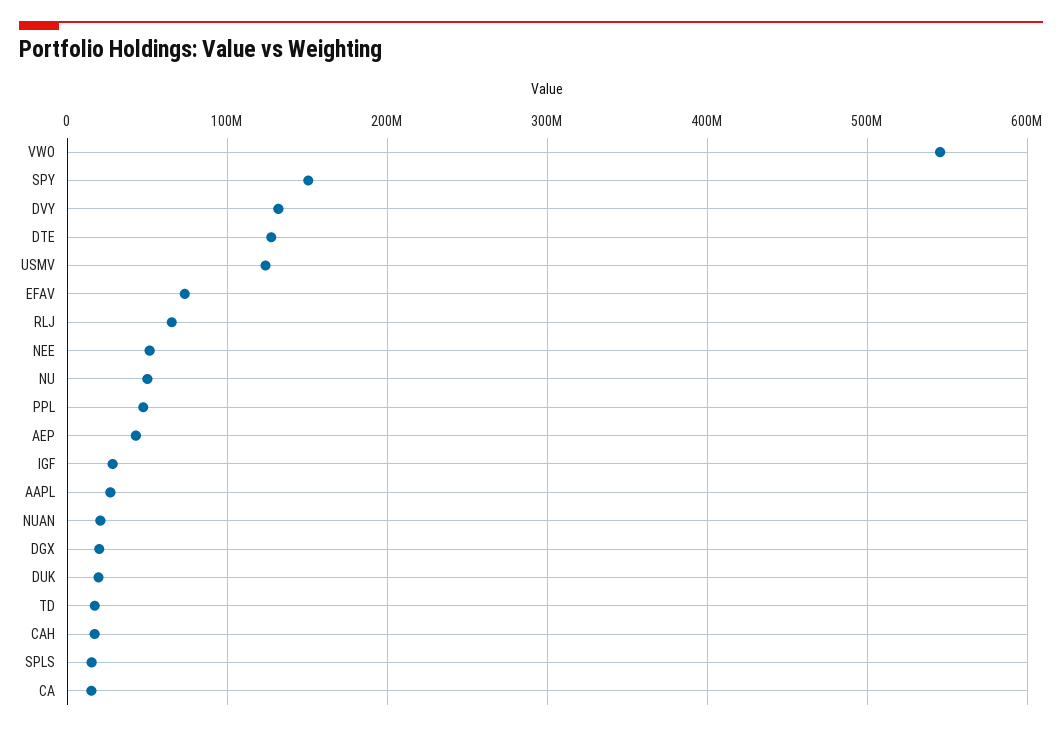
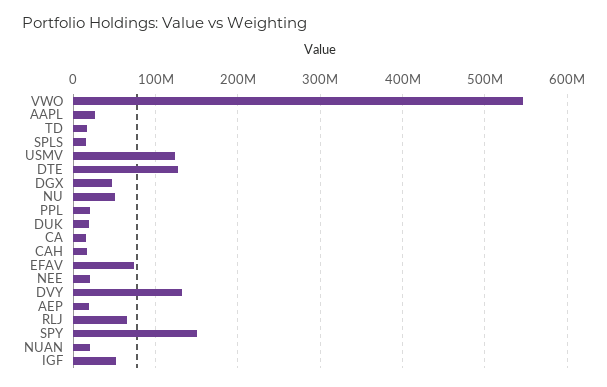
  {
    "VWO": 550000000,
    "SPY": 150000000,
    "DVY": 130000000,
    "DTE": 130000000,
    "USMV": 120000000,
    "EFAV": 70000000,
    "RLJ": 70000000,
-   "NEE": 50000000,
+   "NEE": 20000000,
    "NU": 50000000,
-   "PPL": 50000000,
+   "PPL": 20000000,
-   "AEP": 40000000,
+   "AEP": 20000000,
-   "IGF": 30000000,
+   "IGF": 50000000,
    "AAPL": 30000000,
    "NUAN": 20000000,
-   "DGX": 20000000,
+   "DGX": 50000000,
    "DUK": 20000000,
    "TD": 20000000,
    "CAH": 20000000,
    "SPLS": 20000000,
    "CA": 20000000
  }

